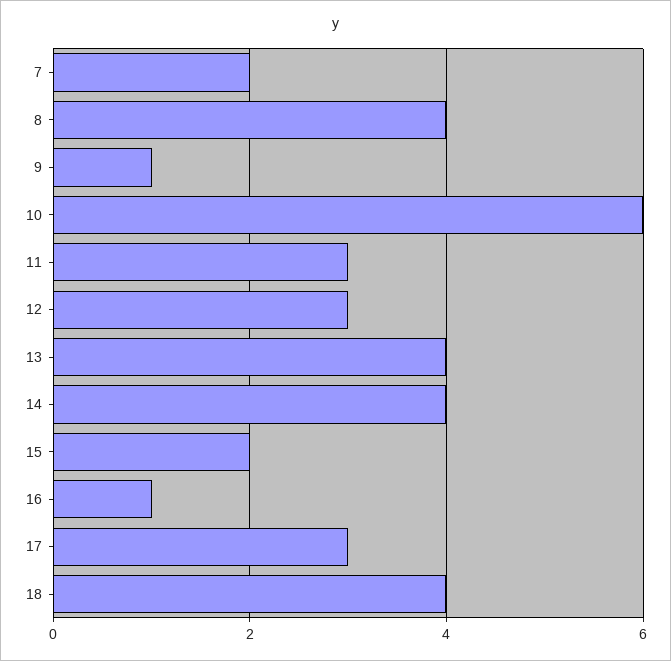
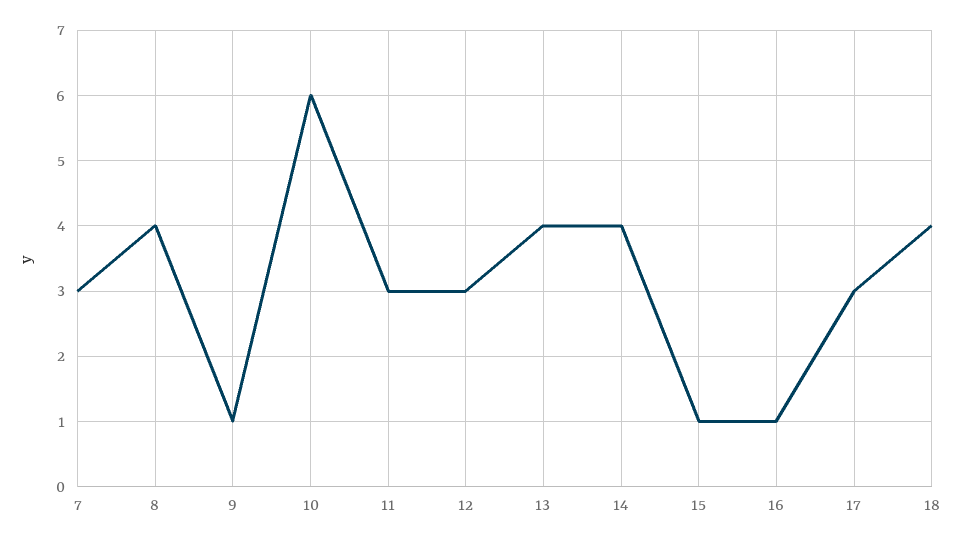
  {
-   "7": 2,
+   "7": 3,
    "8": 4,
    "9": 1,
    "10": 6,
    "11": 3,
    "12": 3,
    "13": 4,
    "14": 4,
-   "15": 2,
+   "15": 1,
    "16": 1,
    "17": 3,
    "18": 4
  }

